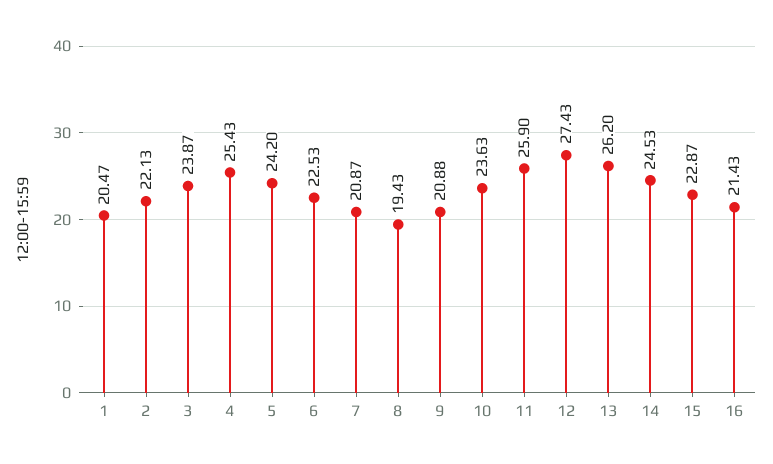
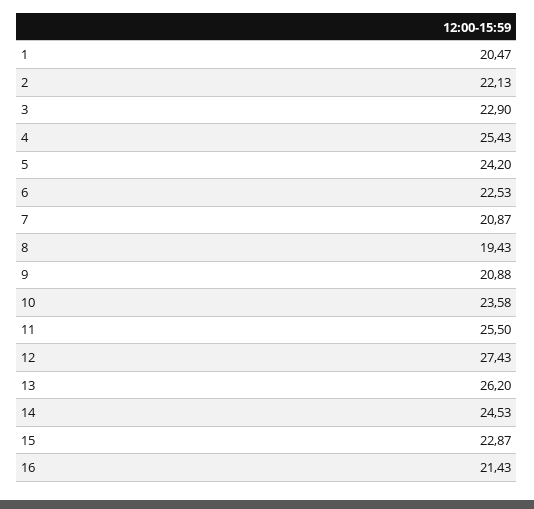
  {
    "1": 20.47,
    "2": 22.13,
-   "3": 23.87,
+   "3": 22.9,
    "4": 25.43,
    "5": 24.2,
    "6": 22.53,
    "7": 20.87,
    "8": 19.43,
    "9": 20.88,
-   "10": 23.63,
+   "10": 23.58,
-   "11": 25.9,
+   "11": 25.5,
    "12": 27.43,
    "13": 26.2,
    "14": 24.53,
    "15": 22.87,
    "16": 21.43
  }

